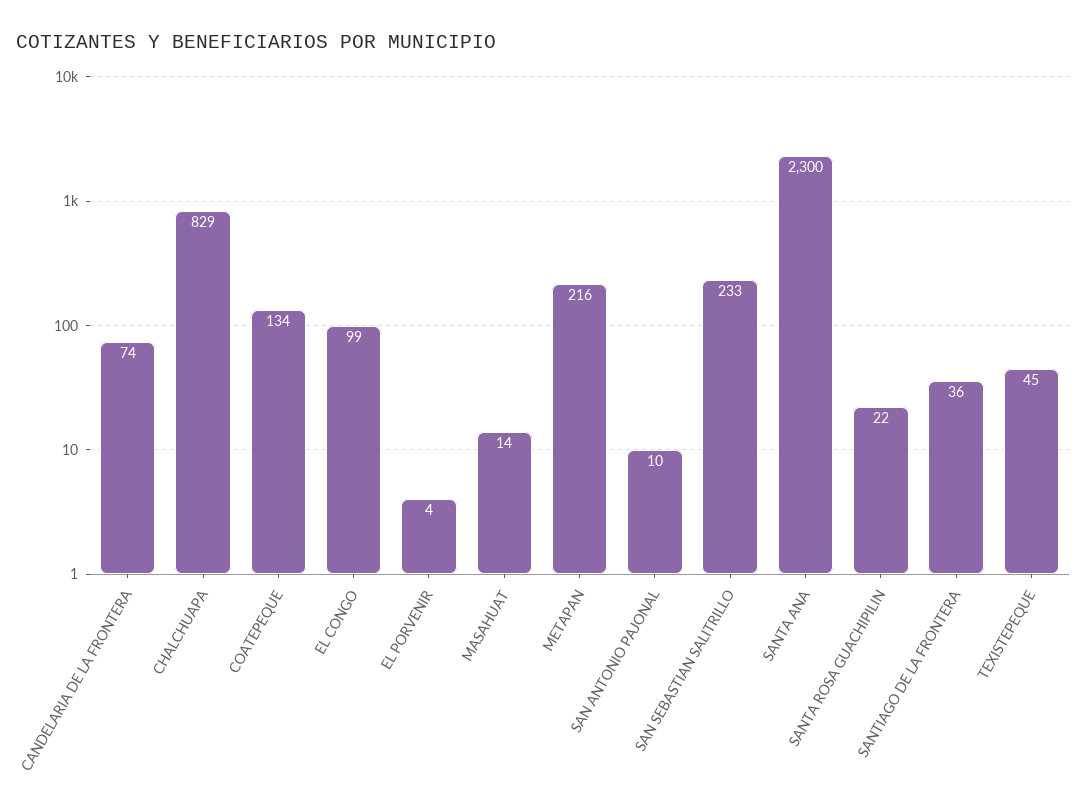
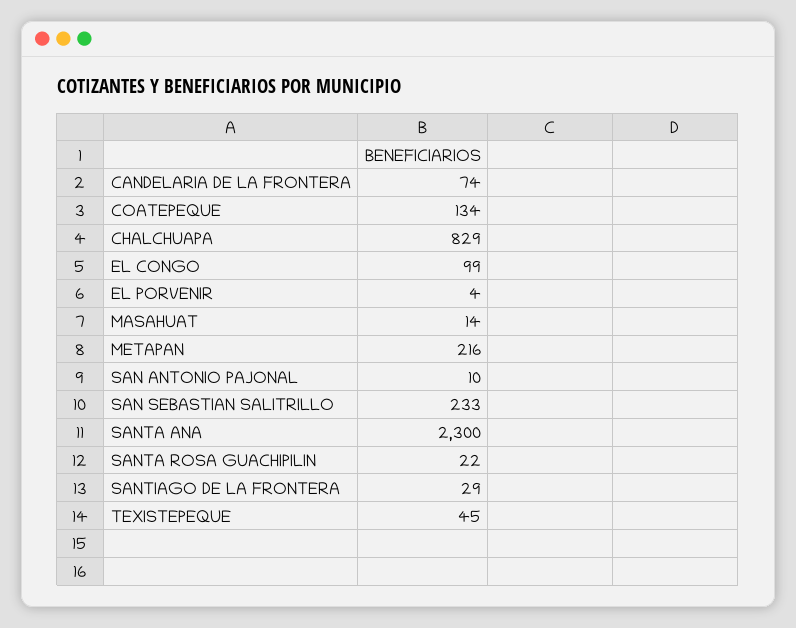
  {
    "CANDELARIA DE LA FRONTERA": 74,
    "CHALCHUAPA": 829,
    "COATEPEQUE": 134,
    "EL CONGO": 99,
    "EL PORVENIR": 4,
    "MASAHUAT": 14,
    "METAPAN": 216,
    "SAN ANTONIO PAJONAL": 10,
    "SAN SEBASTIAN SALITRILLO": 233,
    "SANTA ANA": 2300,
    "SANTA ROSA GUACHIPILIN": 22,
-   "SANTIAGO DE LA FRONTERA": 36,
+   "SANTIAGO DE LA FRONTERA": 29,
    "TEXISTEPEQUE": 45
  }

